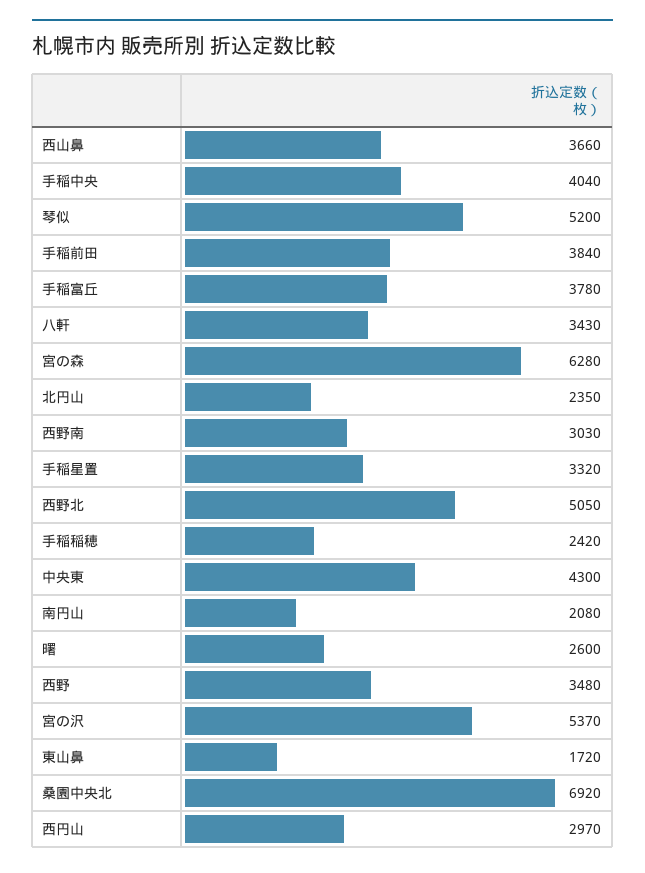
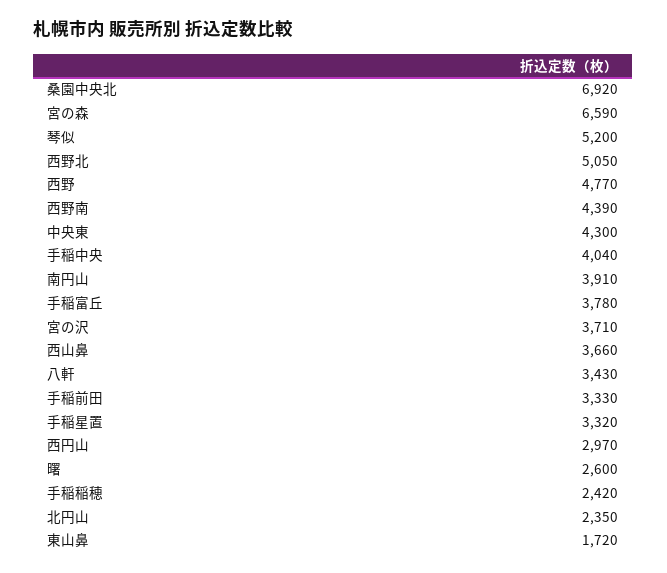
  {
    "西山鼻": 3660,
    "手稲中央": 4040,
    "琴似": 5200,
-   "手稲前田": 3840,
+   "手稲前田": 3330,
    "手稲富丘": 3780,
    "八軒": 3430,
-   "宮の森": 6280,
+   "宮の森": 6590,
    "北円山": 2350,
-   "西野南": 3030,
+   "西野南": 4390,
    "手稲星置": 3320,
    "西野北": 5050,
    "手稲稲穂": 2420,
    "中央東": 4300,
-   "南円山": 2080,
+   "南円山": 3910,
    "曙": 2600,
-   "西野": 3480,
+   "西野": 4770,
-   "宮の沢": 5370,
+   "宮の沢": 3710,
    "東山鼻": 1720,
    "桑園中央北": 6920,
    "西円山": 2970
  }

